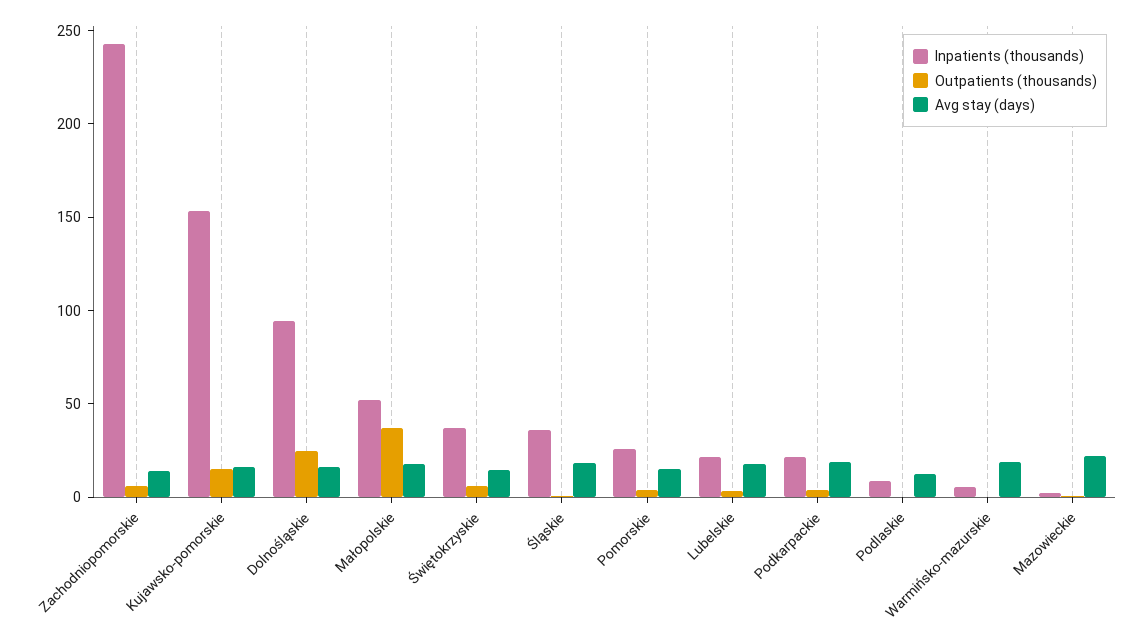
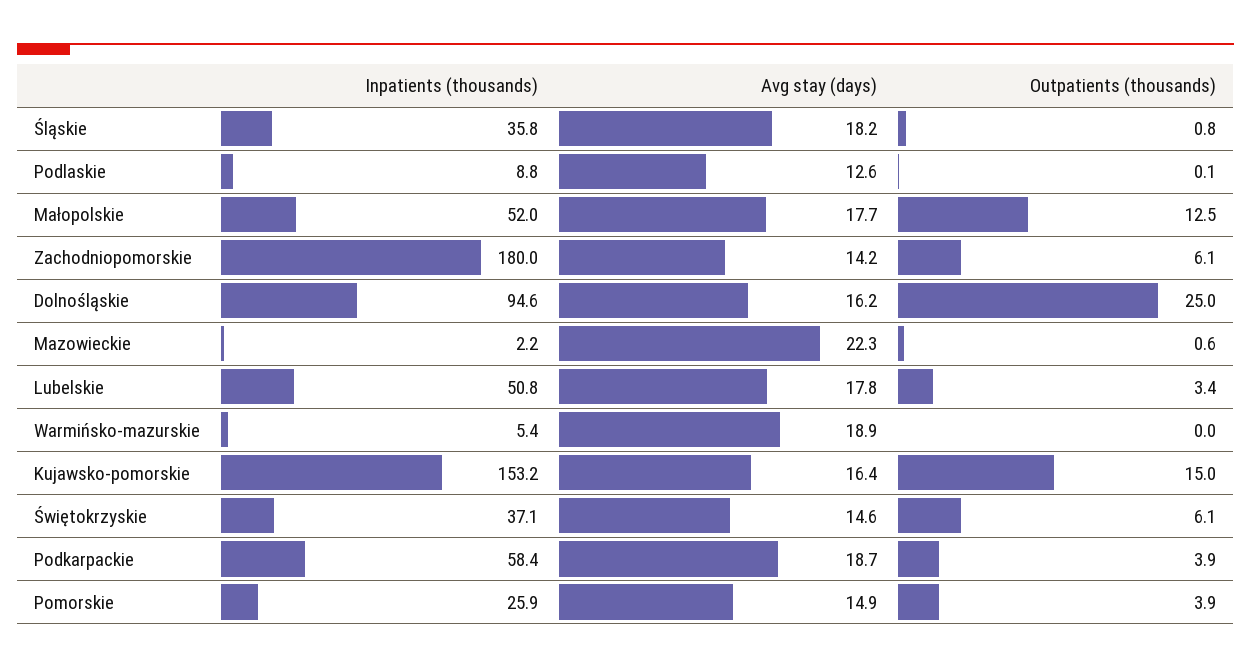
  {
    "Inpatients (thousands)": {
-     "Zachodniopomorskie": 240,
+     "Zachodniopomorskie": 180,
      "Kujawsko-pomorskie": 153.2,
      "Dolnośląskie": 94.6,
      "Małopolskie": 52,
      "Świętokrzyskie": 37.1,
      "Śląskie": 35.8,
      "Pomorskie": 25.9,
-     "Lubelskie": 20,
+     "Lubelskie": 50.8,
-     "Podkarpackie": 20,
+     "Podkarpackie": 58.4,
      "Podlaskie": 8.8,
      "Warmińsko-mazurskie": 5.4,
      "Mazowieckie": 2.2
    },
    "Outpatients (thousands)": {
      "Zachodniopomorskie": 6.1,
      "Kujawsko-pomorskie": 15,
      "Dolnośląskie": 25,
-     "Małopolskie": 40,
+     "Małopolskie": 12.5,
      "Świętokrzyskie": 6.1,
      "Śląskie": 0.8,
      "Pomorskie": 3.9,
      "Lubelskie": 3.4,
      "Podkarpackie": 3.9,
      "Podlaskie": 0.1,
      "Warmińsko-mazurskie": 0,
      "Mazowieckie": 0.6
    },
    "Avg stay (days)": {
      "Zachodniopomorskie": 14.2,
      "Kujawsko-pomorskie": 16.4,
      "Dolnośląskie": 16.2,
      "Małopolskie": 17.7,
      "Świętokrzyskie": 14.6,
      "Śląskie": 18.2,
      "Pomorskie": 14.9,
      "Lubelskie": 17.8,
      "Podkarpackie": 18.7,
      "Podlaskie": 12.6,
      "Warmińsko-mazurskie": 18.9,
      "Mazowieckie": 22.3
    }
  }

